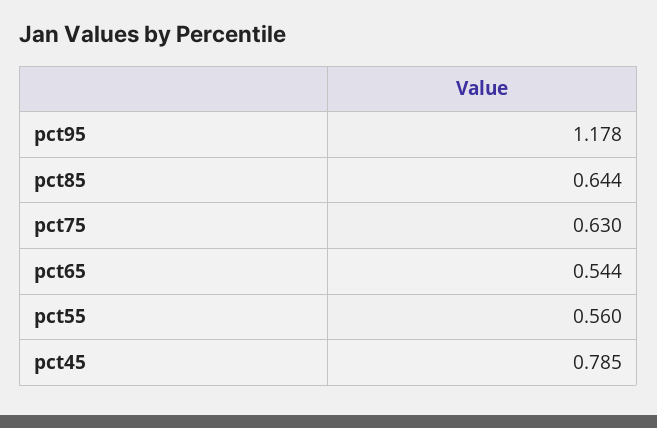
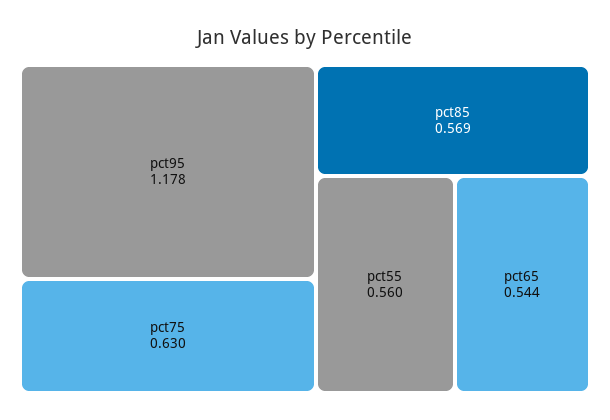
  {
    "pct95": 1.178,
-   "pct85": 0.644,
+   "pct85": 0.569,
    "pct75": 0.63,
    "pct65": 0.544,
-   "pct55": 0.56,
+   "pct55": 0.56
-   "pct45": 0.785
  }

